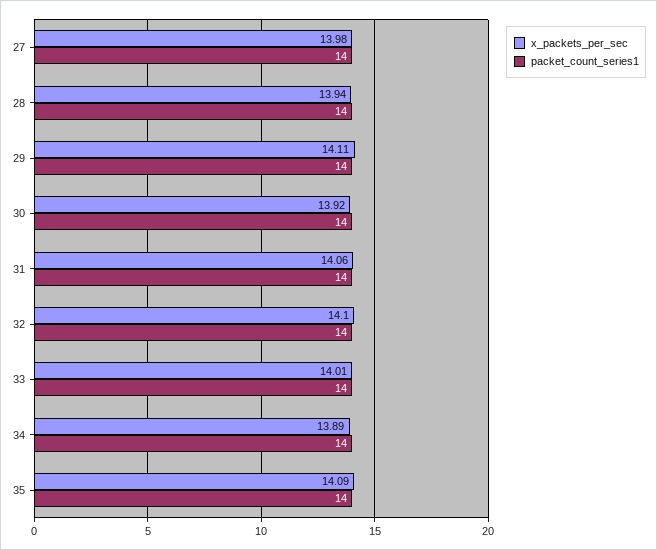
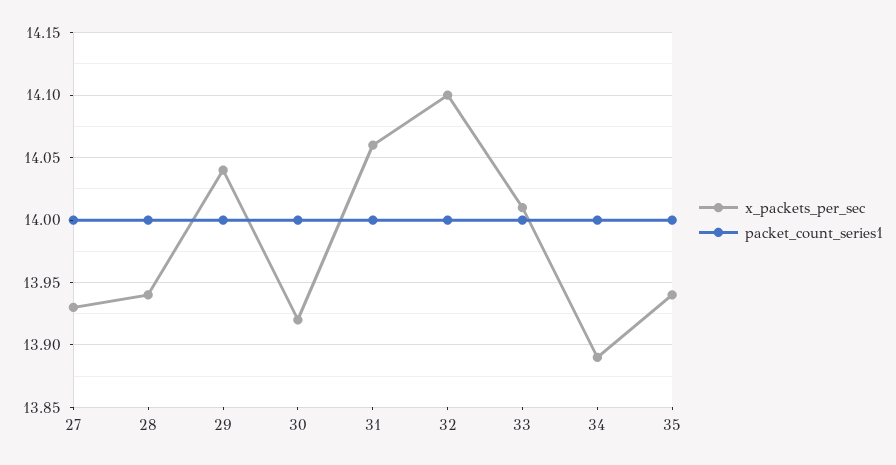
  {
    "x_packets_per_sec": {
-     "27": 13.98,
+     "27": 13.93,
      "28": 13.94,
-     "29": 14.11,
+     "29": 14.04,
      "30": 13.92,
      "31": 14.06,
      "32": 14.1,
      "33": 14.01,
      "34": 13.89,
-     "35": 14.09
+     "35": 13.94
    },
    "packet_count_series1": {
      "27": 14,
      "28": 14,
      "29": 14,
      "30": 14,
      "31": 14,
      "32": 14,
      "33": 14,
      "34": 14,
      "35": 14
    }
  }

